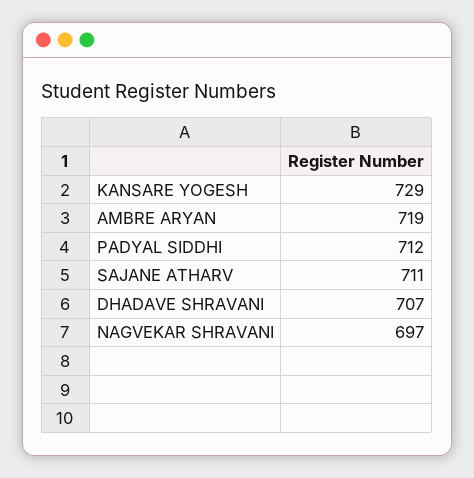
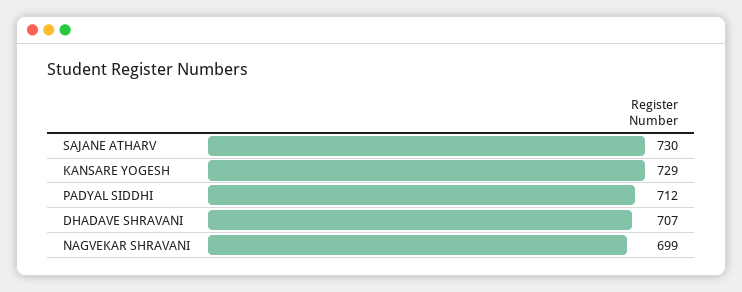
  {
    "KANSARE YOGESH": 729,
-   "AMBRE ARYAN": 719,
    "PADYAL SIDDHI": 712,
-   "SAJANE ATHARV": 711,
+   "SAJANE ATHARV": 730,
    "DHADAVE SHRAVANI": 707,
-   "NAGVEKAR SHRAVANI": 697
+   "NAGVEKAR SHRAVANI": 699
  }

